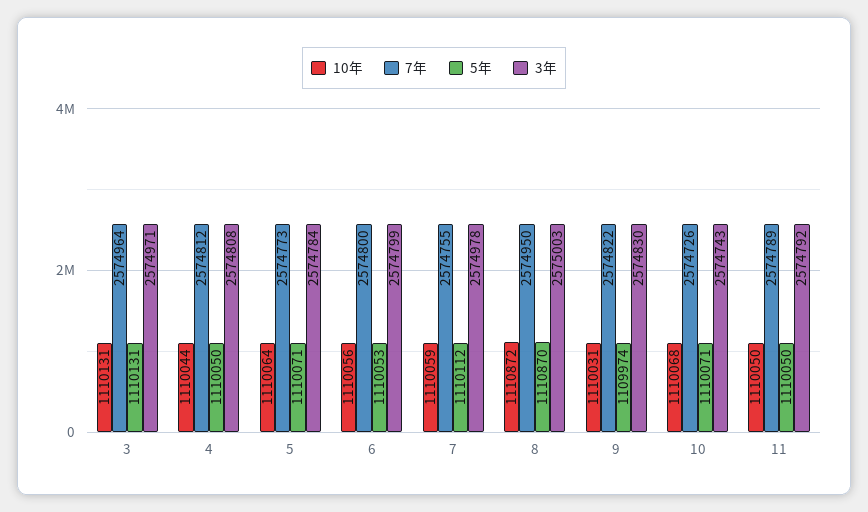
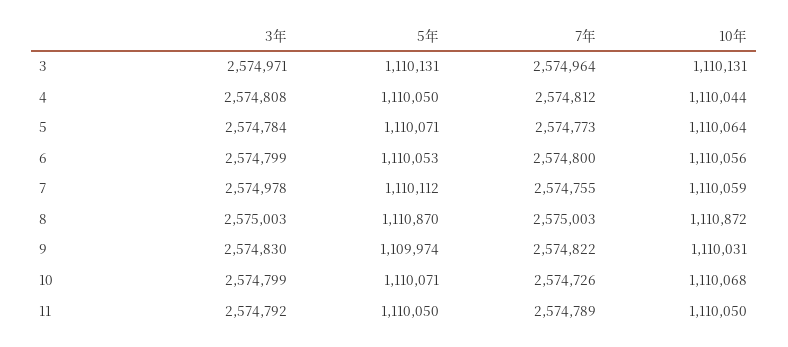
  {
    "10年": {
      "3": 1110131,
      "4": 1110044,
      "5": 1110064,
      "6": 1110056,
      "7": 1110059,
      "8": 1110872,
      "9": 1110031,
      "10": 1110068,
      "11": 1110050
    },
    "7年": {
      "3": 2574964,
      "4": 2574812,
      "5": 2574773,
      "6": 2574800,
      "7": 2574755,
-     "8": 2574950,
+     "8": 2575003,
      "9": 2574822,
      "10": 2574726,
      "11": 2574789
    },
    "5年": {
      "3": 1110131,
      "4": 1110050,
      "5": 1110071,
      "6": 1110053,
      "7": 1110112,
      "8": 1110870,
      "9": 1109974,
      "10": 1110071,
      "11": 1110050
    },
    "3年": {
      "3": 2574971,
      "4": 2574808,
      "5": 2574784,
      "6": 2574799,
      "7": 2574978,
      "8": 2575003,
      "9": 2574830,
-     "10": 2574743,
+     "10": 2574799,
      "11": 2574792
    }
  }

